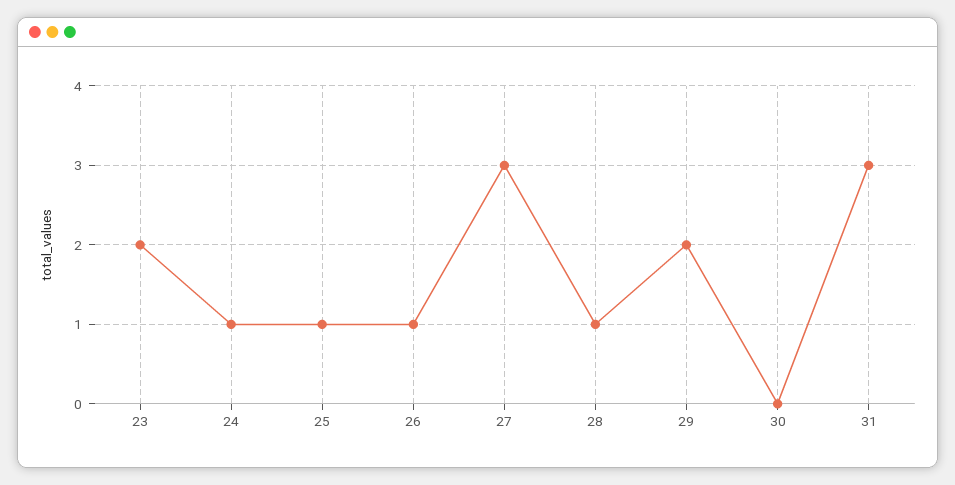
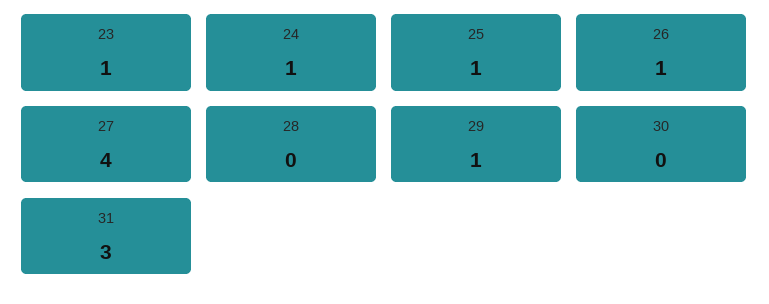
  {
-   "23": 2,
+   "23": 1,
    "24": 1,
    "25": 1,
    "26": 1,
-   "27": 3,
+   "27": 4,
-   "28": 1,
+   "28": 0,
-   "29": 2,
+   "29": 1,
    "30": 0,
    "31": 3
  }

